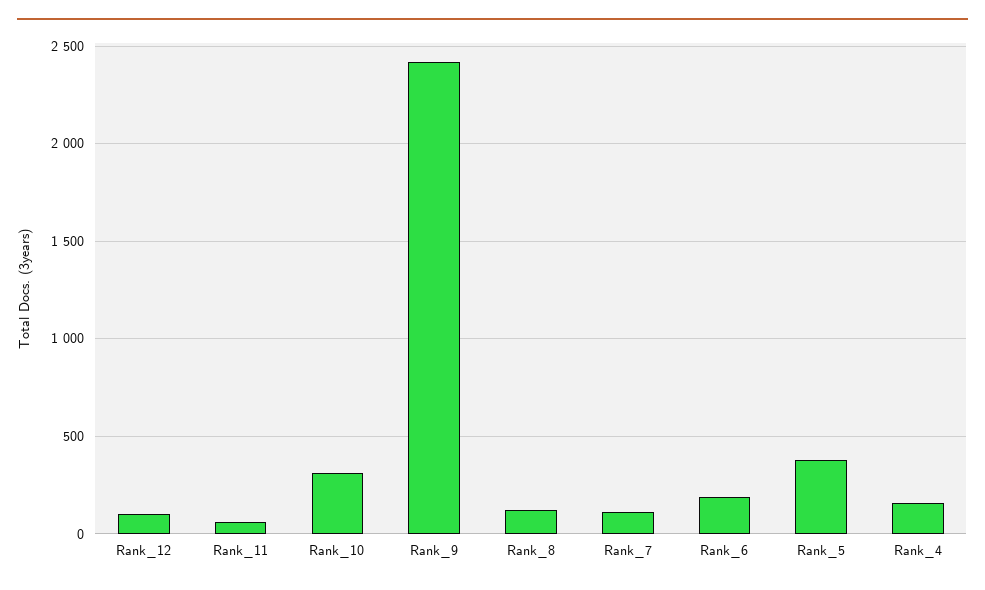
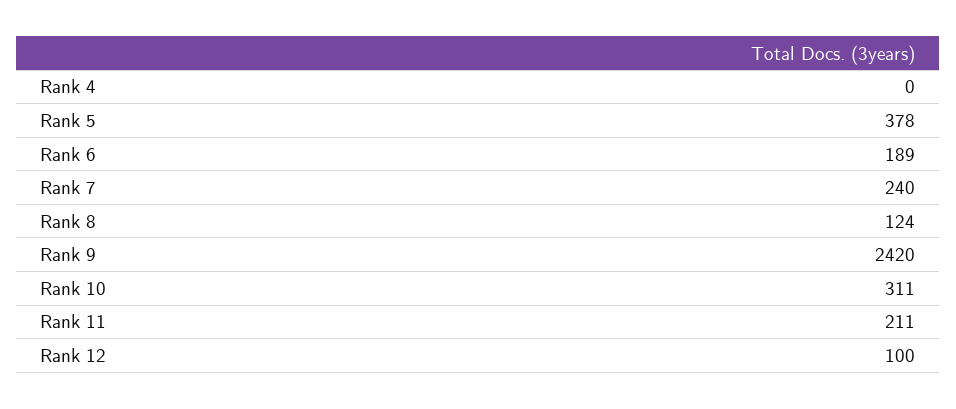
  {
    "Rank_12": 100,
-   "Rank_11": 50,
+   "Rank_11": 211,
    "Rank_10": 311,
    "Rank_9": 2420,
    "Rank_8": 124,
-   "Rank_7": 100,
+   "Rank_7": 240,
    "Rank_6": 189,
    "Rank_5": 378,
-   "Rank_4": 150
+   "Rank_4": 0
  }

